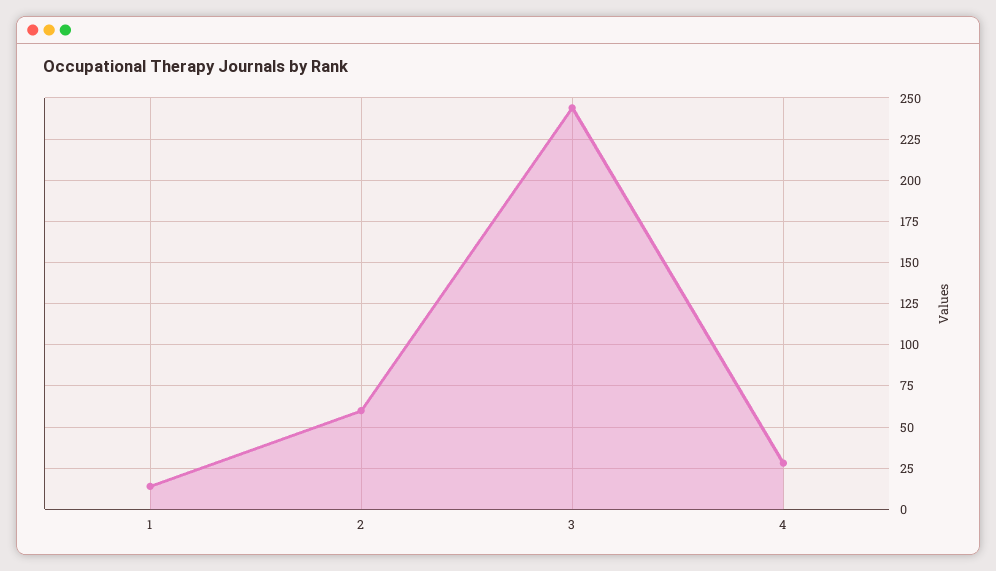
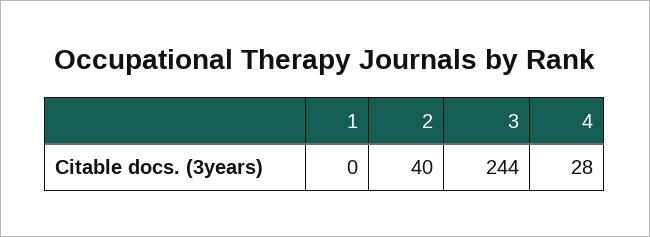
  {
-   "1": 15,
+   "1": 0,
-   "2": 60,
+   "2": 40,
    "3": 244,
    "4": 28
  }

